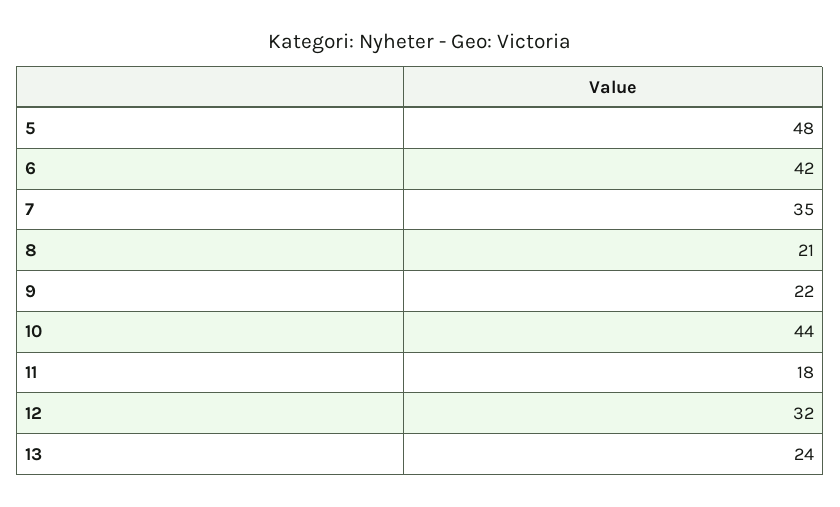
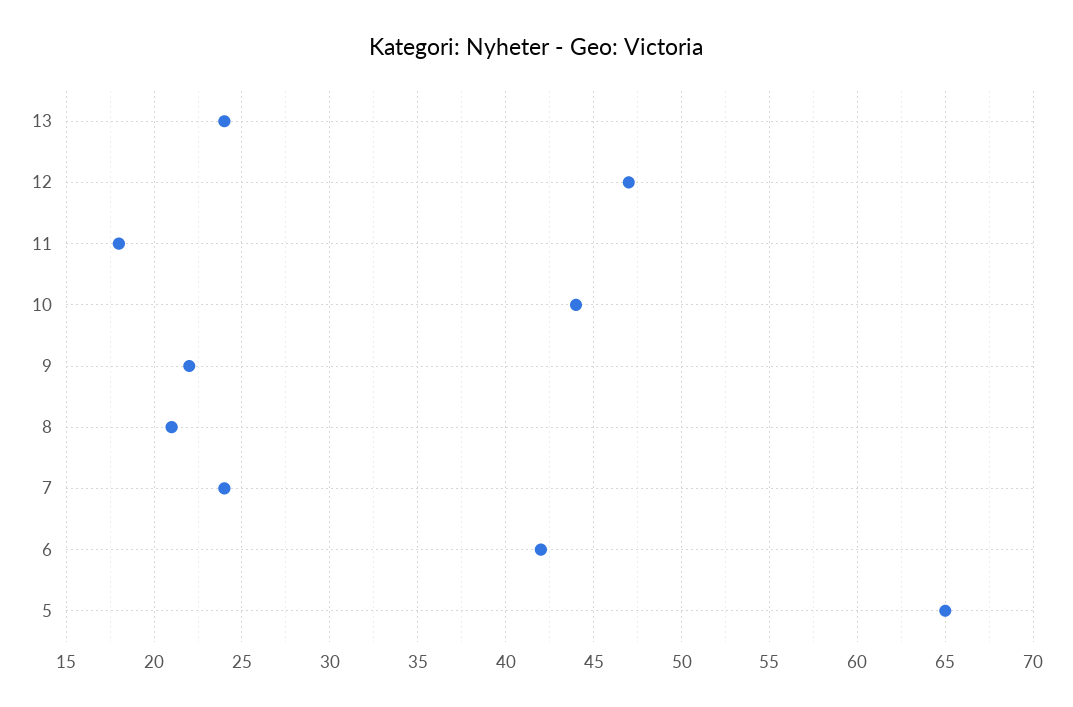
  {
-   "5": 48,
+   "5": 65,
    "6": 42,
-   "7": 35,
+   "7": 24,
    "8": 21,
    "9": 22,
    "10": 44,
    "11": 18,
-   "12": 32,
+   "12": 47,
    "13": 24
  }

